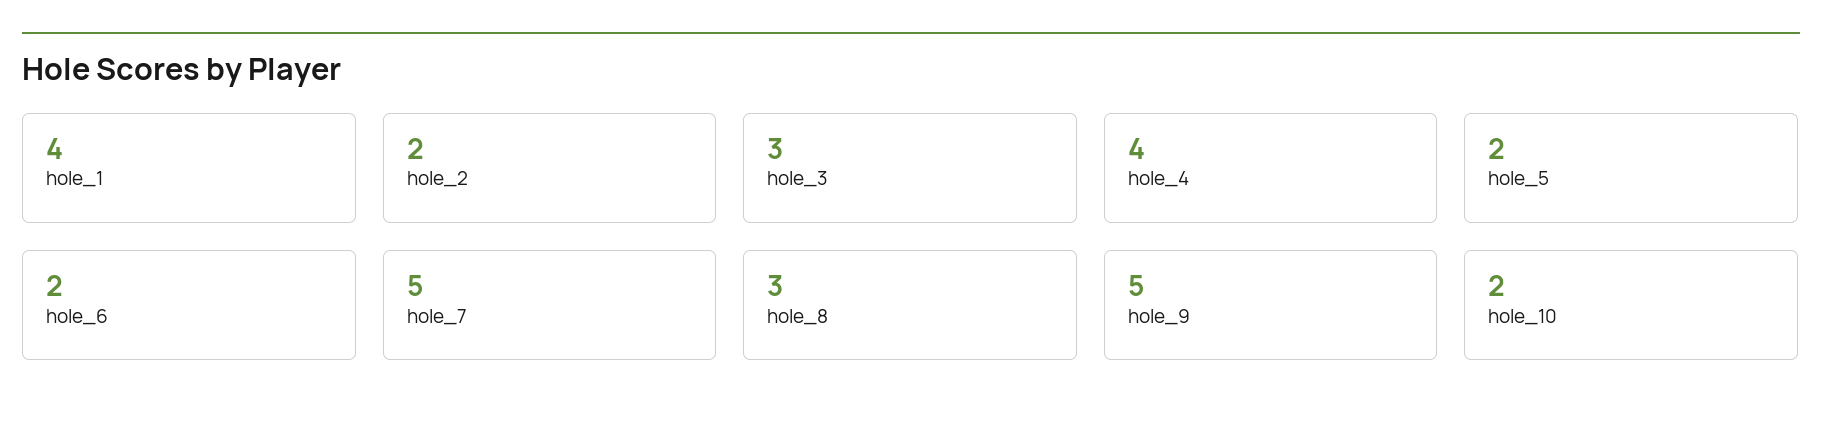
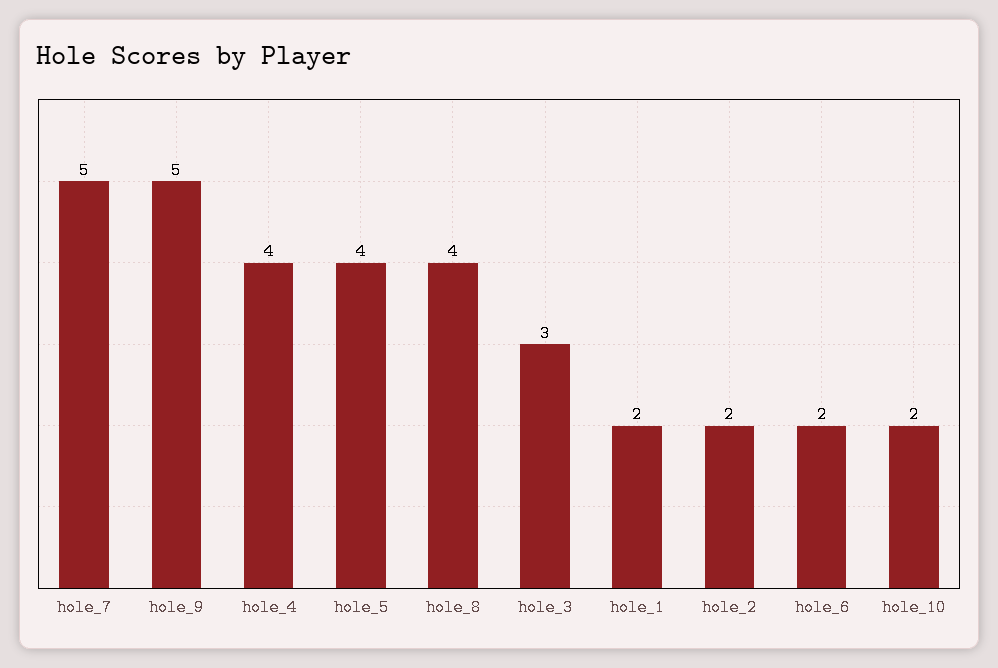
  {
-   "hole_1": 4,
+   "hole_1": 2,
    "hole_2": 2,
    "hole_3": 3,
    "hole_4": 4,
-   "hole_5": 2,
+   "hole_5": 4,
    "hole_6": 2,
    "hole_7": 5,
-   "hole_8": 3,
+   "hole_8": 4,
    "hole_9": 5,
    "hole_10": 2
  }

